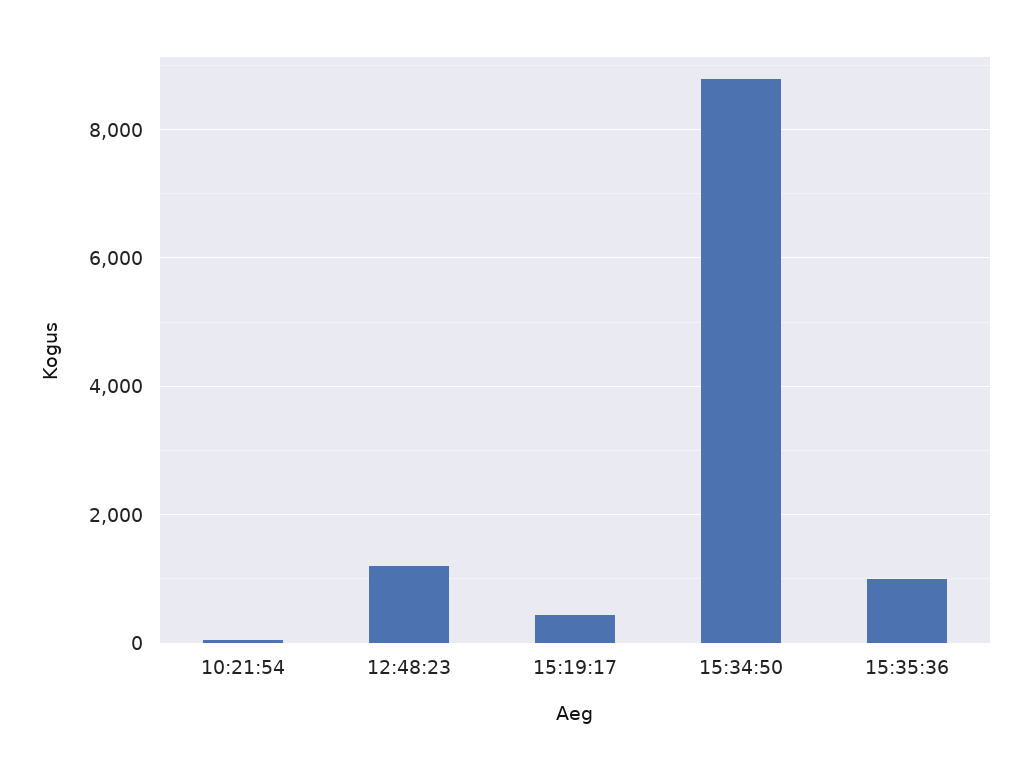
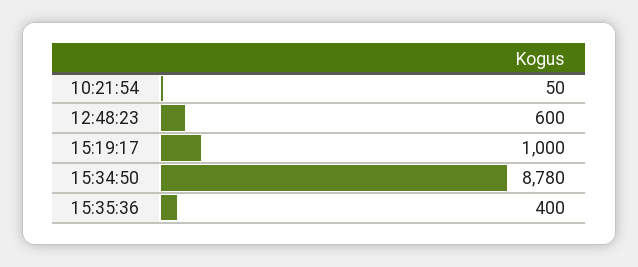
  {
    "10:21:54": 50,
-   "12:48:23": 1200,
+   "12:48:23": 600,
-   "15:19:17": 400,
+   "15:19:17": 1000,
    "15:34:50": 8780,
-   "15:35:36": 1000
+   "15:35:36": 400
  }

